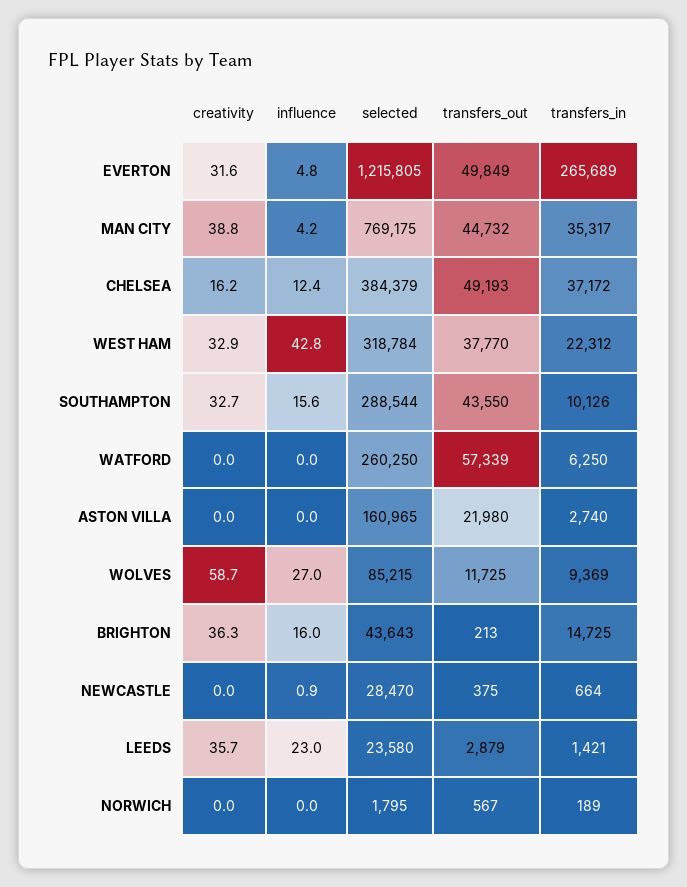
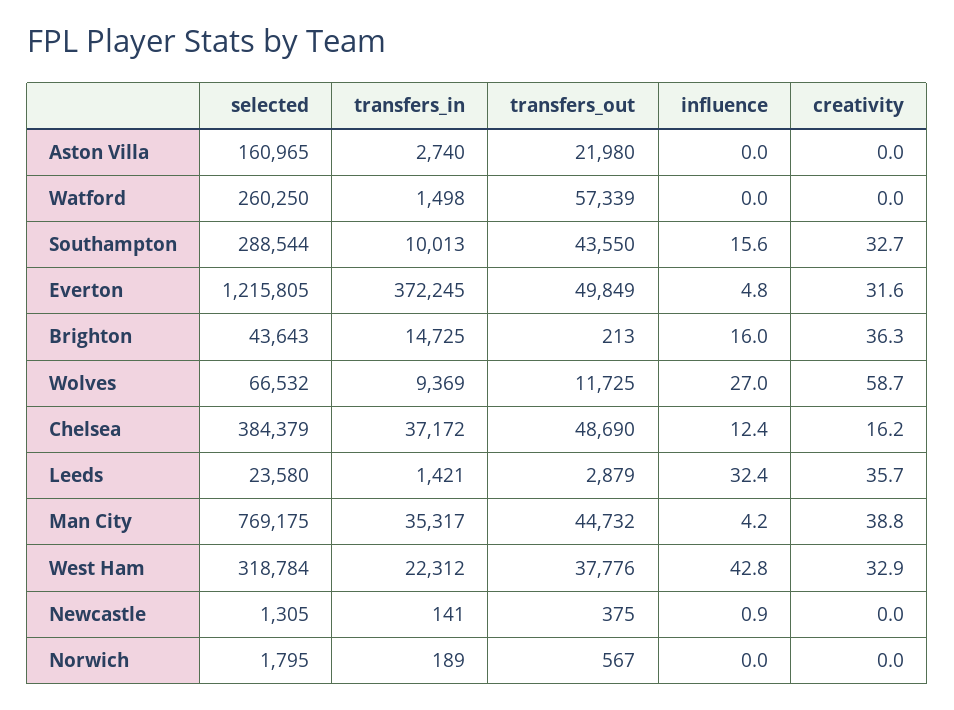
  {
    "creativity": {
      "EVERTON": 31.6,
      "MAN CITY": 38.8,
      "CHELSEA": 16.2,
      "WEST HAM": 32.9,
      "SOUTHAMPTON": 32.7,
      "WATFORD": 0,
      "ASTON VILLA": 0,
      "WOLVES": 58.7,
      "BRIGHTON": 36.3,
      "NEWCASTLE": 0,
      "LEEDS": 35.7,
      "NORWICH": 0
    },
    "influence": {
      "EVERTON": 4.8,
      "MAN CITY": 4.2,
      "CHELSEA": 12.4,
      "WEST HAM": 42.8,
      "SOUTHAMPTON": 15.6,
      "WATFORD": 0,
      "ASTON VILLA": 0,
      "WOLVES": 27,
      "BRIGHTON": 16,
      "NEWCASTLE": 0.9,
-     "LEEDS": 23,
+     "LEEDS": 32.4,
      "NORWICH": 0
    },
    "selected": {
      "EVERTON": 1215805,
      "MAN CITY": 769175,
      "CHELSEA": 384379,
      "WEST HAM": 318784,
      "SOUTHAMPTON": 288544,
      "WATFORD": 260250,
      "ASTON VILLA": 160965,
-     "WOLVES": 85215,
+     "WOLVES": 66532,
      "BRIGHTON": 43643,
-     "NEWCASTLE": 28470,
+     "NEWCASTLE": 1305,
      "LEEDS": 23580,
      "NORWICH": 1795
    },
    "transfers_out": {
      "EVERTON": 49849,
      "MAN CITY": 44732,
-     "CHELSEA": 49193,
+     "CHELSEA": 48690,
-     "WEST HAM": 37770,
+     "WEST HAM": 37776,
      "SOUTHAMPTON": 43550,
      "WATFORD": 57339,
      "ASTON VILLA": 21980,
      "WOLVES": 11725,
      "BRIGHTON": 213,
      "NEWCASTLE": 375,
      "LEEDS": 2879,
      "NORWICH": 567
    },
    "transfers_in": {
-     "EVERTON": 265689,
+     "EVERTON": 372245,
      "MAN CITY": 35317,
      "CHELSEA": 37172,
      "WEST HAM": 22312,
-     "SOUTHAMPTON": 10126,
+     "SOUTHAMPTON": 10013,
-     "WATFORD": 6250,
+     "WATFORD": 1498,
      "ASTON VILLA": 2740,
      "WOLVES": 9369,
      "BRIGHTON": 14725,
-     "NEWCASTLE": 664,
+     "NEWCASTLE": 141,
      "LEEDS": 1421,
      "NORWICH": 189
    }
  }

